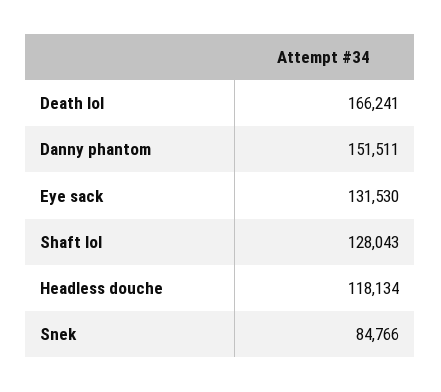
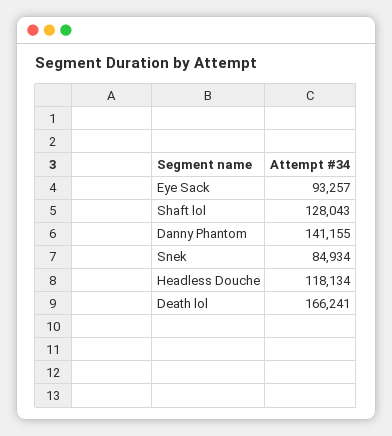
  {
    "Death lol": 166241,
-   "Danny phantom": 151511,
+   "Danny phantom": 141155,
-   "Eye sack": 131530,
+   "Eye sack": 93257,
    "Shaft lol": 128043,
    "Headless douche": 118134,
-   "Snek": 84766
+   "Snek": 84934
  }

